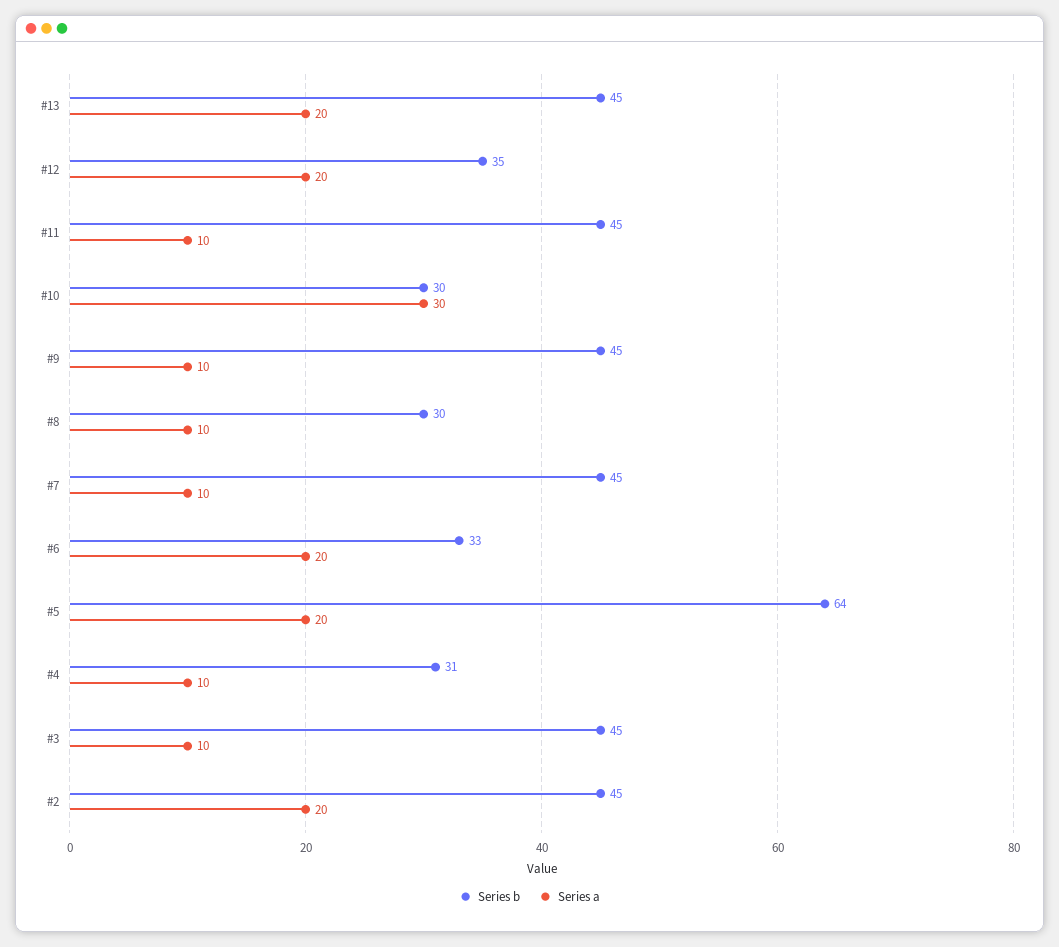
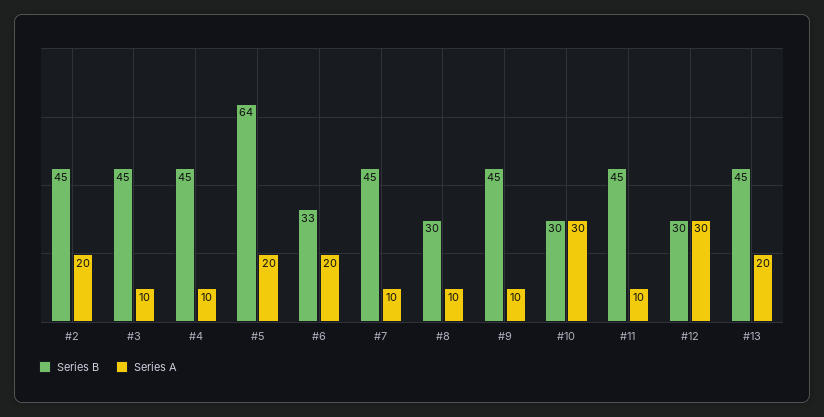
  {
    "Series b": {
      "#13": 45,
-     "#12": 35,
+     "#12": 30,
      "#11": 45,
      "#10": 30,
      "#9": 45,
      "#8": 30,
      "#7": 45,
      "#6": 33,
      "#5": 64,
-     "#4": 31,
+     "#4": 45,
      "#3": 45,
      "#2": 45
    },
    "Series a": {
      "#13": 20,
-     "#12": 20,
+     "#12": 30,
      "#11": 10,
      "#10": 30,
      "#9": 10,
      "#8": 10,
      "#7": 10,
      "#6": 20,
      "#5": 20,
      "#4": 10,
      "#3": 10,
      "#2": 20
    }
  }

